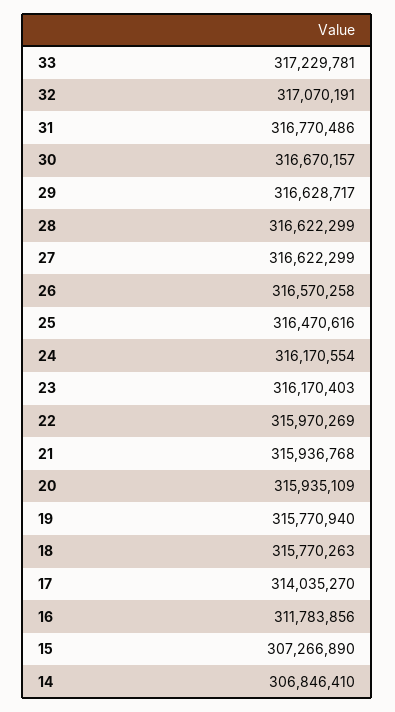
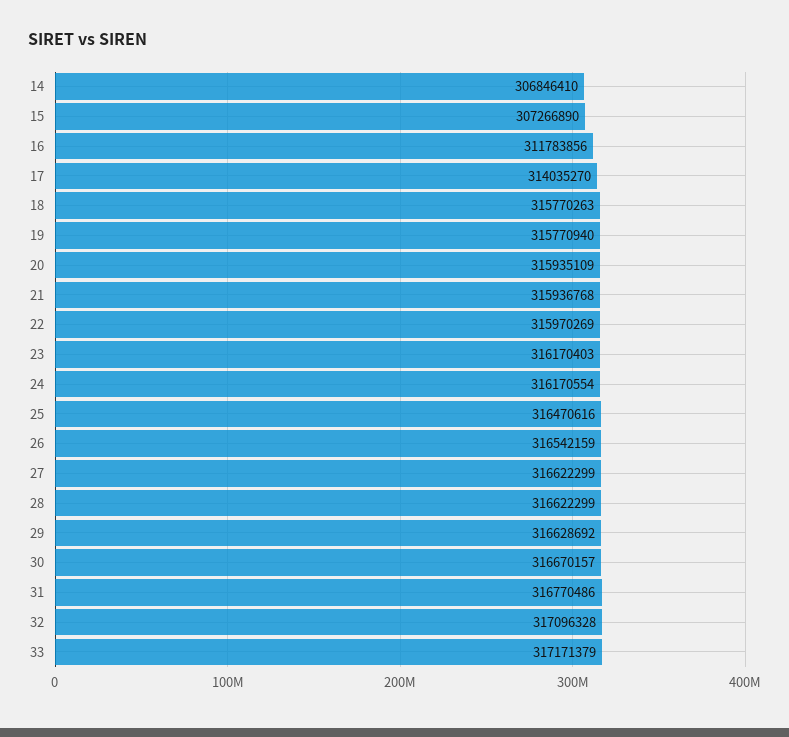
  {
-   "33": 317229781,
+   "33": 317171379,
-   "32": 317070191,
+   "32": 317096328,
    "31": 316770486,
    "30": 316670157,
-   "29": 316628717,
+   "29": 316628692,
    "28": 316622299,
    "27": 316622299,
-   "26": 316570258,
+   "26": 316542159,
    "25": 316470616,
    "24": 316170554,
    "23": 316170403,
    "22": 315970269,
    "21": 315936768,
    "20": 315935109,
    "19": 315770940,
    "18": 315770263,
    "17": 314035270,
    "16": 311783856,
    "15": 307266890,
    "14": 306846410
  }

